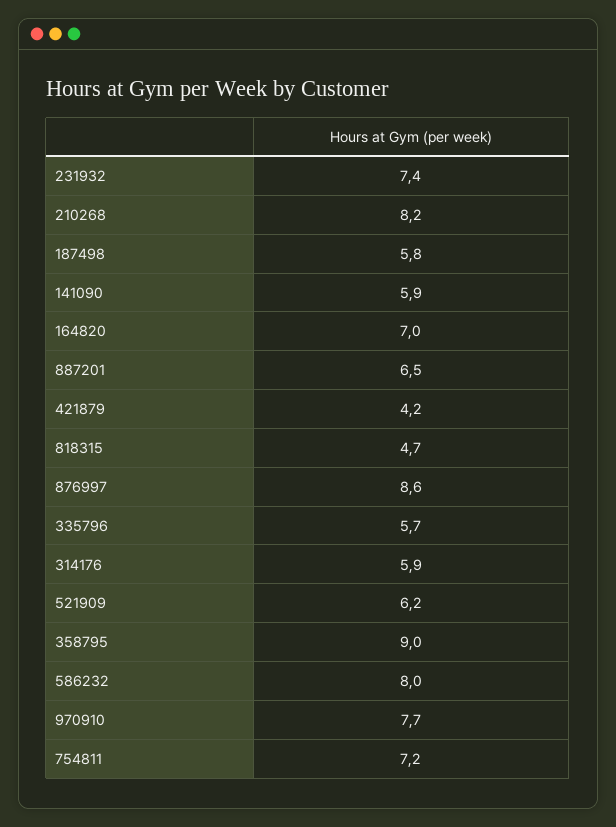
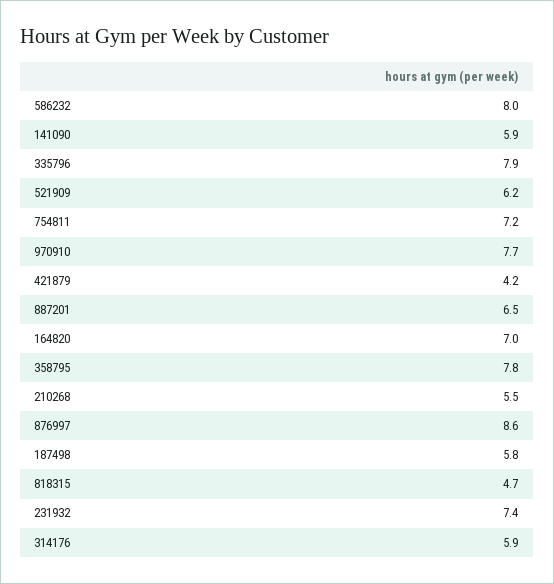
  {
    "231932": 7.4,
-   "210268": 8.2,
+   "210268": 5.5,
    "187498": 5.8,
    "141090": 5.9,
    "164820": 7,
    "887201": 6.5,
    "421879": 4.2,
    "818315": 4.7,
    "876997": 8.6,
-   "335796": 5.7,
+   "335796": 7.9,
    "314176": 5.9,
    "521909": 6.2,
-   "358795": 9,
+   "358795": 7.8,
    "586232": 8,
    "970910": 7.7,
    "754811": 7.2
  }

